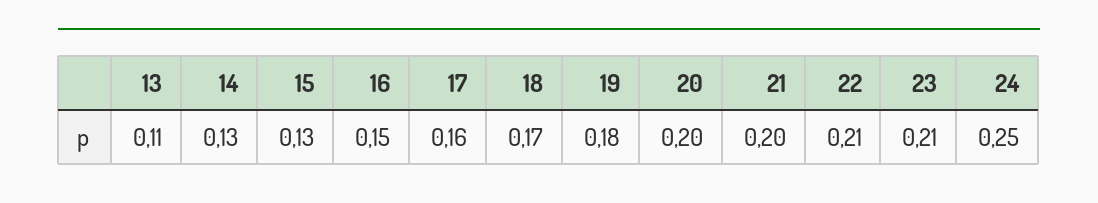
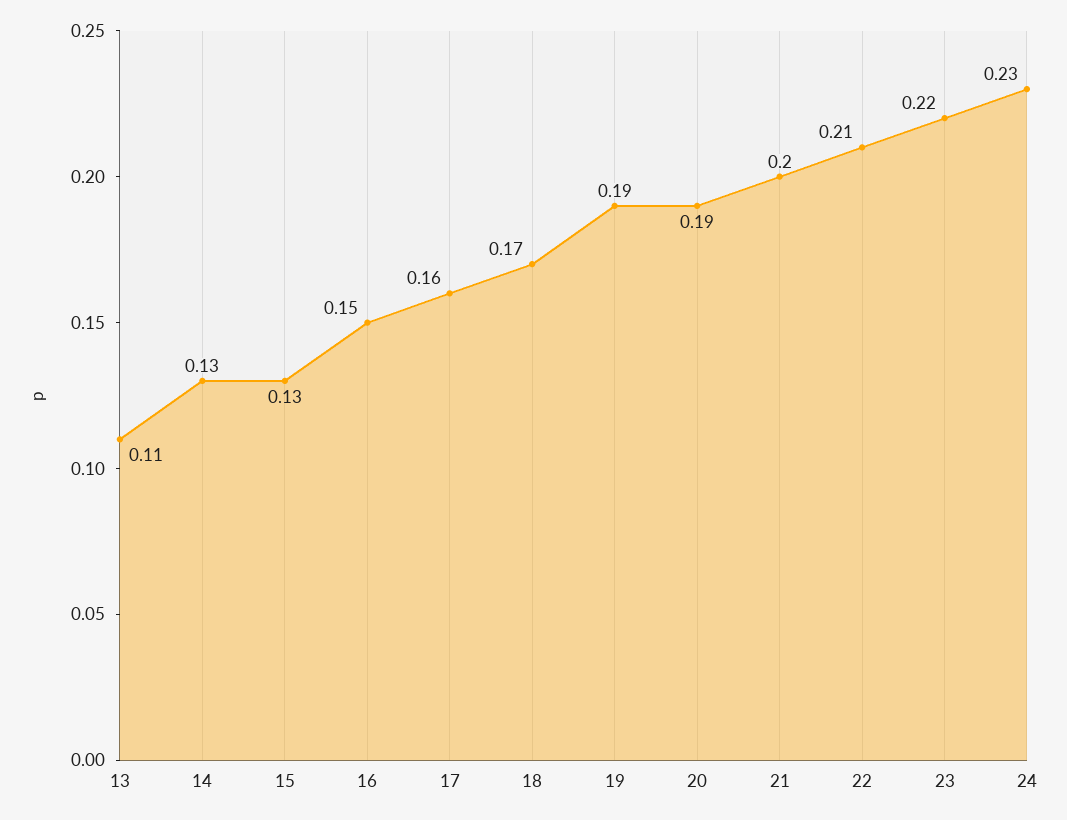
  {
    "13": 0.11,
    "14": 0.13,
    "15": 0.13,
    "16": 0.15,
    "17": 0.16,
    "18": 0.17,
-   "19": 0.18,
+   "19": 0.19,
-   "20": 0.2,
+   "20": 0.19,
    "21": 0.2,
    "22": 0.21,
-   "23": 0.21,
+   "23": 0.22,
-   "24": 0.25
+   "24": 0.23
  }

